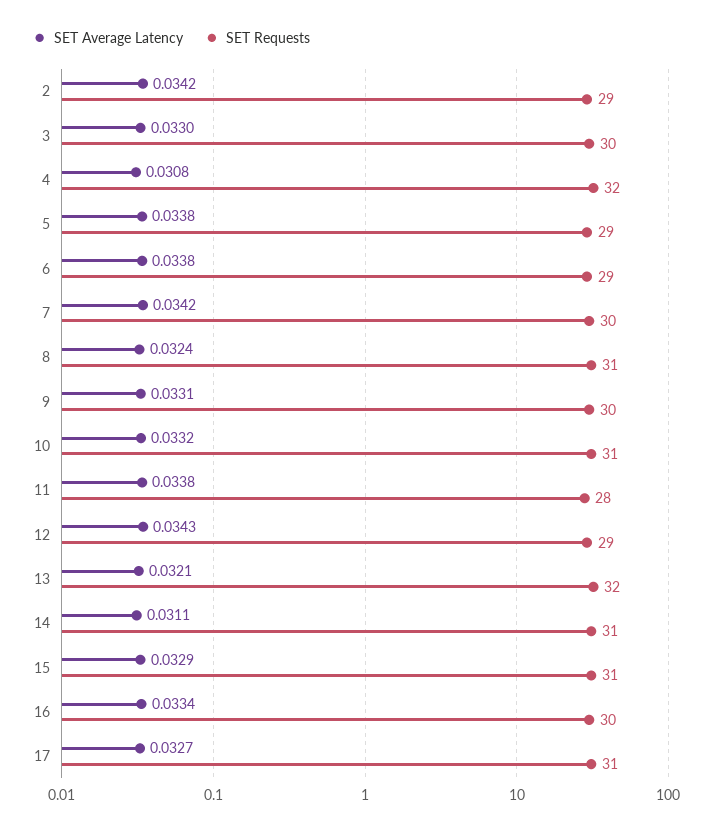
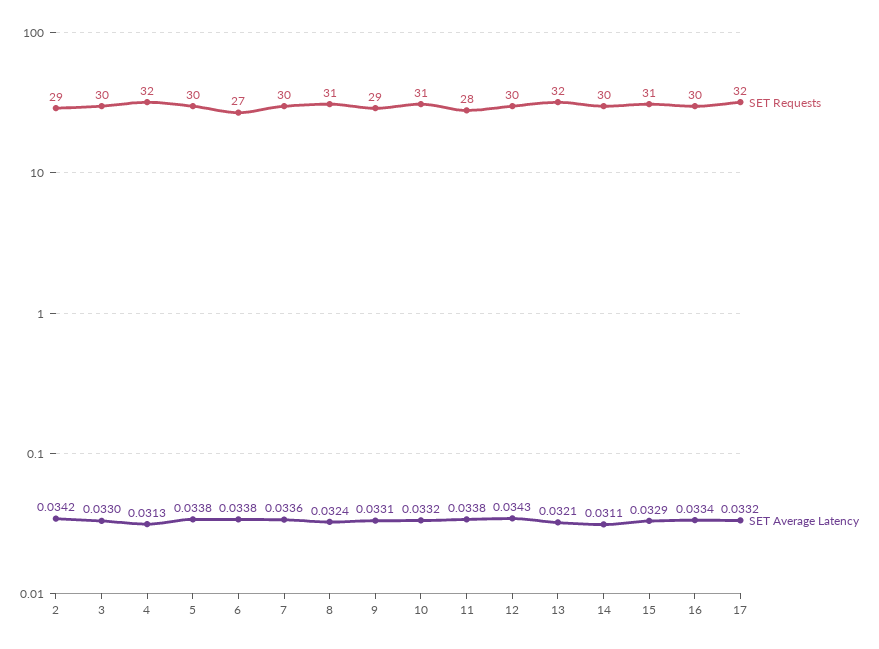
  {
    "SET Average Latency": {
      "2": 0.0342,
      "3": 0.033,
-     "4": 0.0308,
+     "4": 0.0313,
      "5": 0.0338,
      "6": 0.0338,
-     "7": 0.0342,
+     "7": 0.0336,
      "8": 0.0324,
      "9": 0.0331,
      "10": 0.0332,
      "11": 0.0338,
      "12": 0.0343,
      "13": 0.0321,
      "14": 0.0311,
      "15": 0.0329,
      "16": 0.0334,
-     "17": 0.0327
+     "17": 0.0332
    },
    "SET Requests": {
      "2": 29,
      "3": 30,
      "4": 32,
-     "5": 29,
+     "5": 30,
-     "6": 29,
+     "6": 27,
      "7": 30,
      "8": 31,
-     "9": 30,
+     "9": 29,
      "10": 31,
      "11": 28,
-     "12": 29,
+     "12": 30,
      "13": 32,
-     "14": 31,
+     "14": 30,
      "15": 31,
      "16": 30,
-     "17": 31
+     "17": 32
    }
  }

